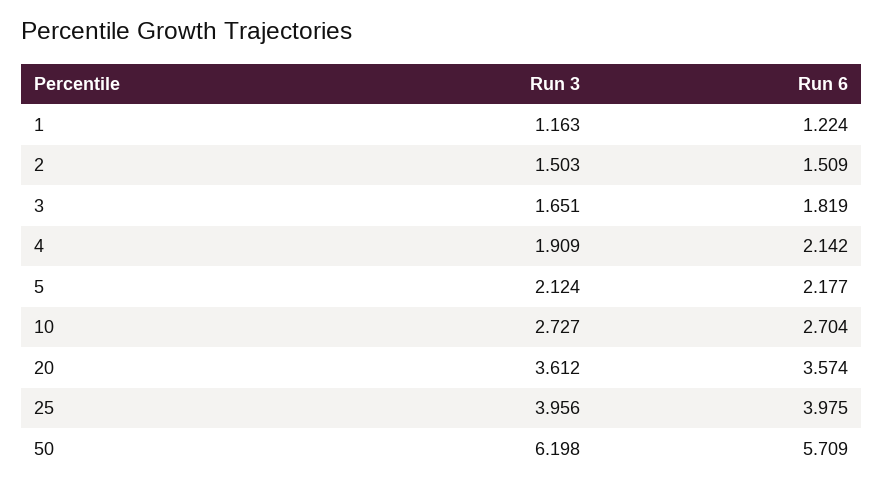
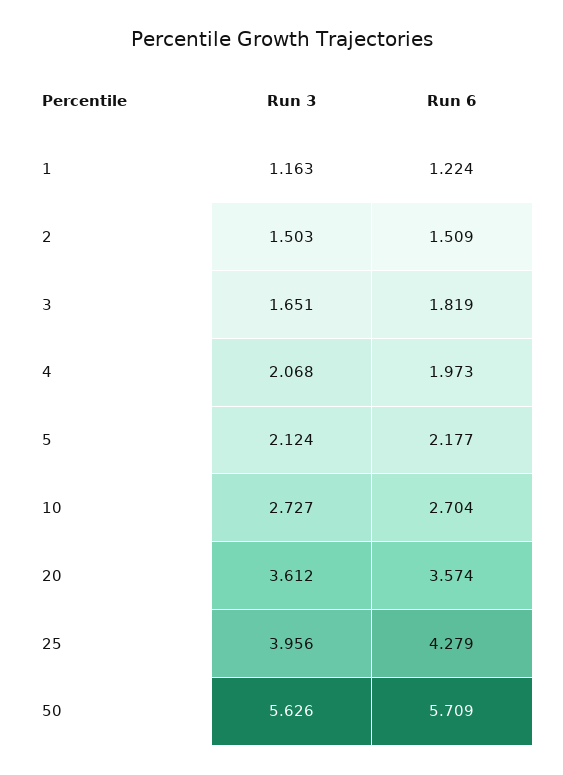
  {
    "Run 3": {
      "1": 1.163,
      "2": 1.503,
      "3": 1.651,
-     "4": 1.909,
+     "4": 2.068,
      "5": 2.124,
      "10": 2.727,
      "20": 3.612,
      "25": 3.956,
-     "50": 6.198
+     "50": 5.626
    },
    "Run 6": {
      "1": 1.224,
      "2": 1.509,
      "3": 1.819,
-     "4": 2.142,
+     "4": 1.973,
      "5": 2.177,
      "10": 2.704,
      "20": 3.574,
-     "25": 3.975,
+     "25": 4.279,
      "50": 5.709
    }
  }

